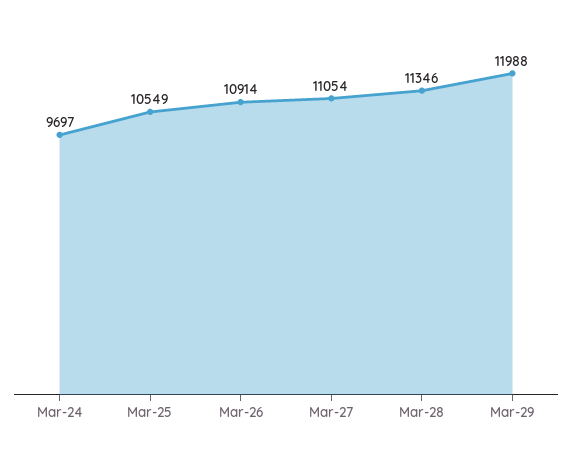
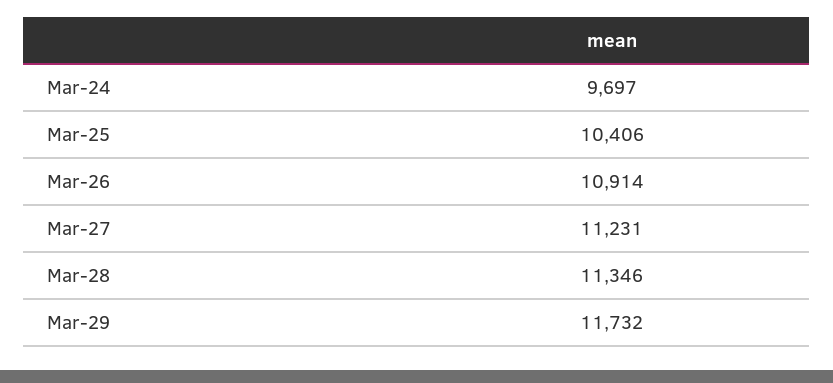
  {
    "Mar-24": 9697,
-   "Mar-25": 10549,
+   "Mar-25": 10406,
    "Mar-26": 10914,
-   "Mar-27": 11054,
+   "Mar-27": 11231,
    "Mar-28": 11346,
-   "Mar-29": 11988
+   "Mar-29": 11732
  }

